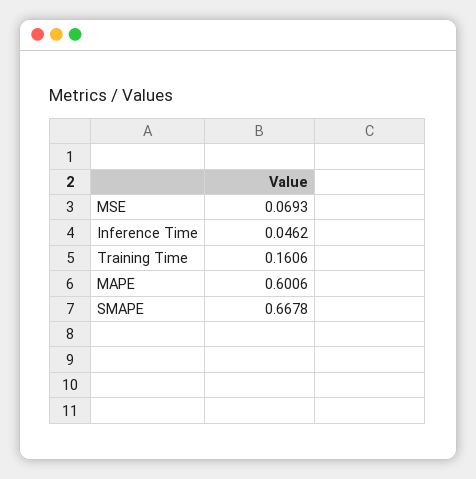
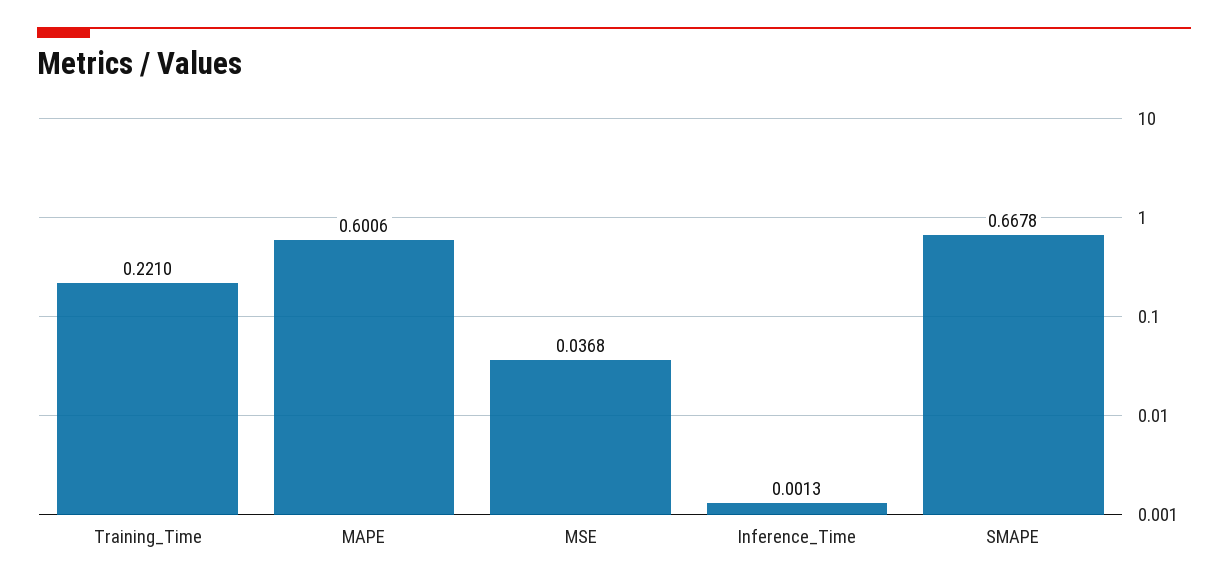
  {
-   "MSE": 0.0693,
+   "MSE": 0.0368,
-   "Inference Time": 0.0462,
+   "Inference Time": 0.0013,
-   "Training Time": 0.1606,
+   "Training Time": 0.221,
    "MAPE": 0.6006,
    "SMAPE": 0.6678
  }

